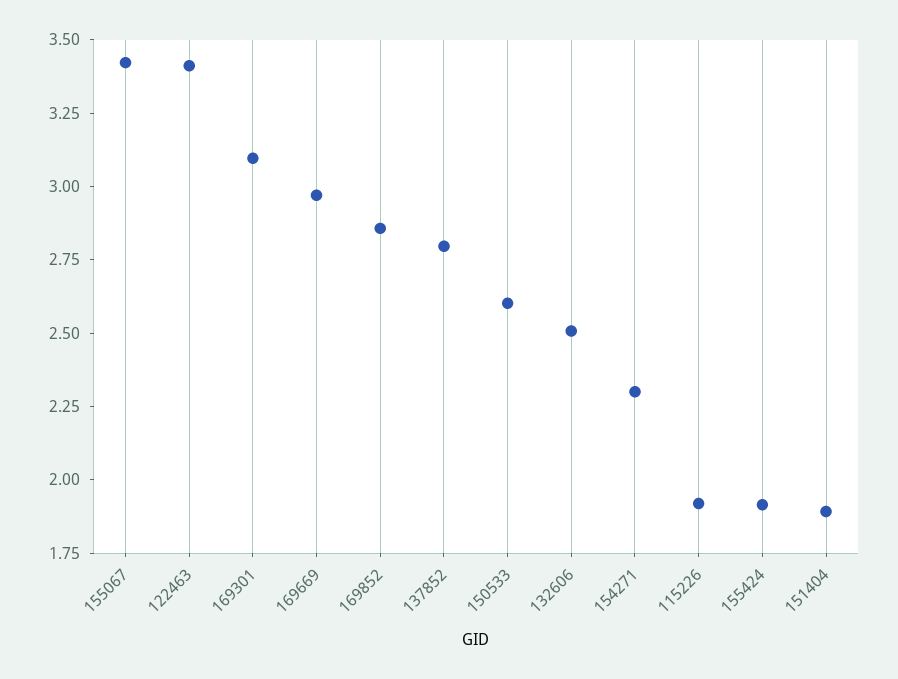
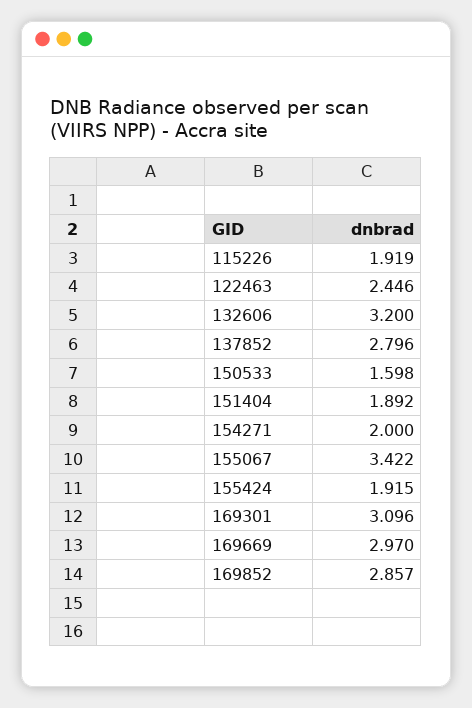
  {
    "155067": 3.422,
-   "122463": 3.4,
+   "122463": 2.446,
    "169301": 3.096,
    "169669": 2.97,
    "169852": 2.857,
    "137852": 2.796,
-   "150533": 2.6,
+   "150533": 1.598,
-   "132606": 2.5,
+   "132606": 3.2,
-   "154271": 2.3,
+   "154271": 2,
    "115226": 1.919,
    "155424": 1.915,
    "151404": 1.892
  }

